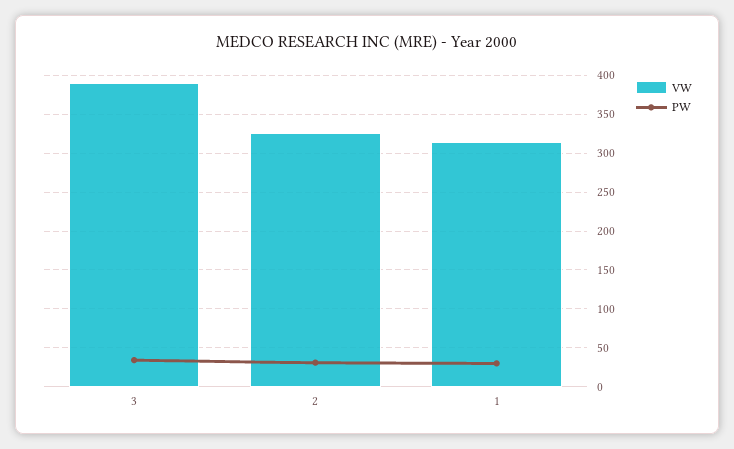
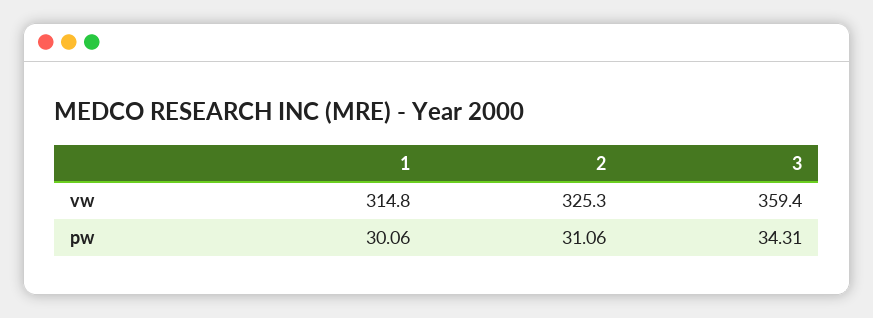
  {
    "VW": {
-     "3": 390,
+     "3": 359.4,
      "2": 325.3,
      "1": 314.8
    },
    "PW": {
      "3": 34.31,
      "2": 31.06,
      "1": 30.06
    }
  }

